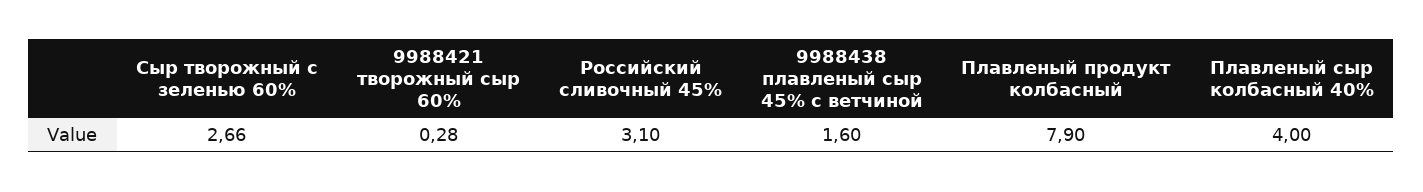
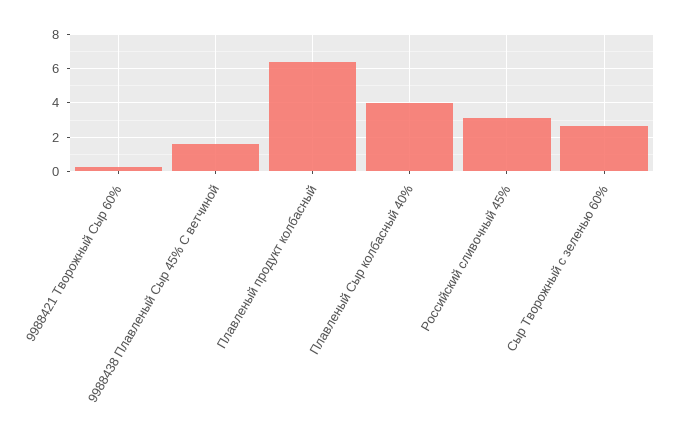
  {
    "Сыр творожный с зеленью 60%": 2.66,
    "9988421 творожный сыр 60%": 0.28,
    "Российский сливочный 45%": 3.1,
    "9988438 плавленый сыр 45% с ветчиной": 1.6,
-   "Плавленый продукт колбасный": 7.9,
+   "Плавленый продукт колбасный": 6.5,
    "Плавленый сыр колбасный 40%": 4
  }

